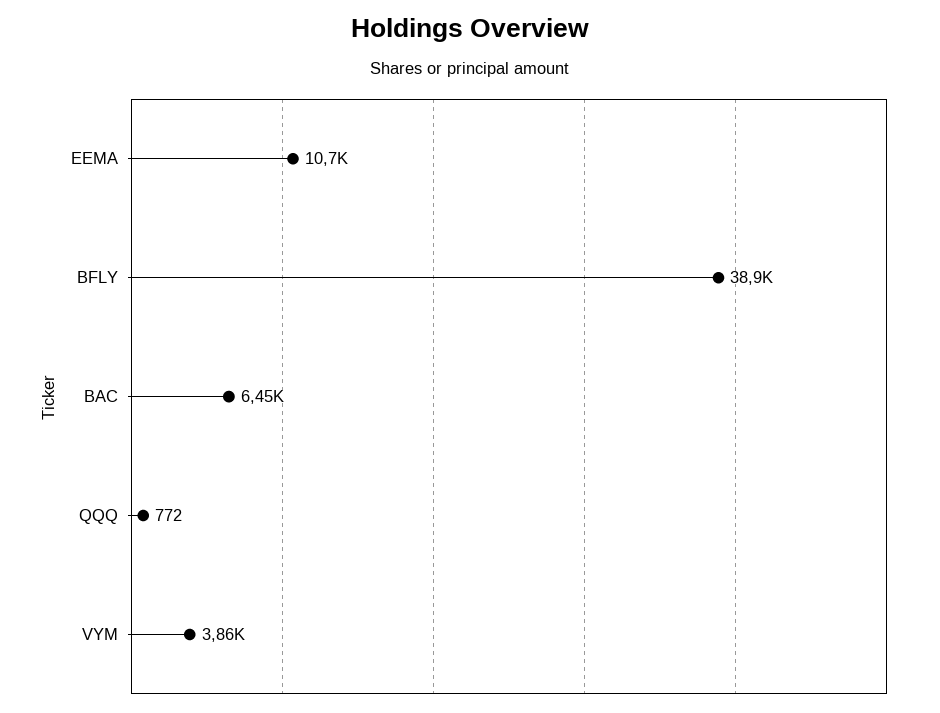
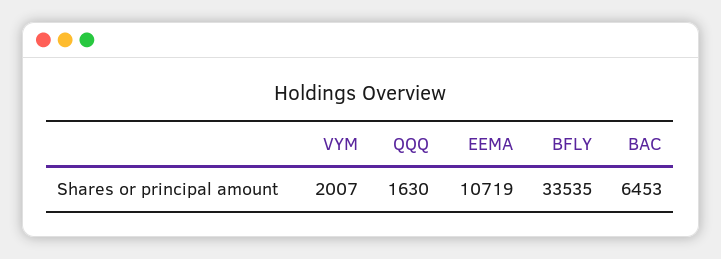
  {
    "EEMA": 10719,
-   "BFLY": 38900,
+   "BFLY": 33535,
    "BAC": 6453,
-   "QQQ": 772,
+   "QQQ": 1630,
-   "VYM": 3860
+   "VYM": 2007
  }

